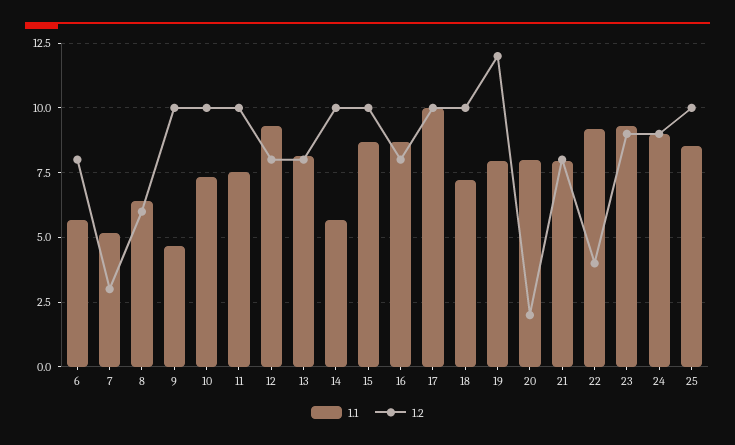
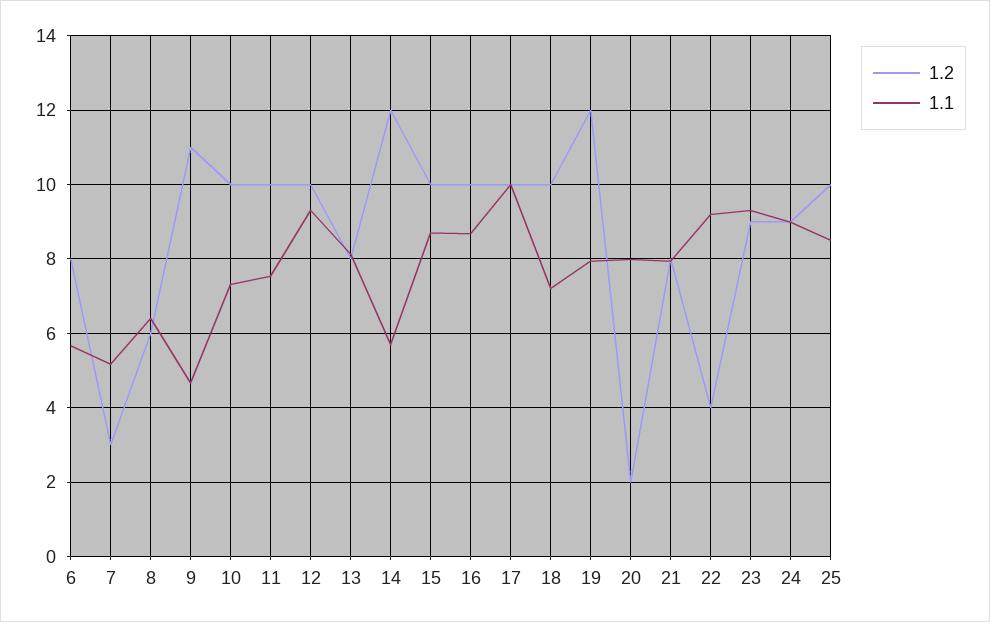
  {
    "1.1": {
      "6": 5.6,
      "7": 5.2,
      "8": 6.4,
      "9": 4.6,
      "10": 7.4,
      "11": 7.6,
      "12": 9.4,
      "13": 8.2,
      "14": 5.6,
      "15": 8.8,
      "16": 8.6,
      "17": 10,
      "18": 7.2,
      "19": 8,
      "20": 8,
      "21": 8,
      "22": 9.2,
      "23": 9.4,
      "24": 9,
      "25": 8.6
    },
    "1.2": {
      "6": 8,
      "7": 3,
      "8": 6,
-     "9": 10,
+     "9": 11,
      "10": 10,
      "11": 10,
-     "12": 8,
+     "12": 10,
      "13": 8,
-     "14": 10,
+     "14": 12,
      "15": 10,
-     "16": 8,
+     "16": 10,
      "17": 10,
      "18": 10,
      "19": 12,
      "20": 2,
      "21": 8,
      "22": 4,
      "23": 9,
      "24": 9,
      "25": 10
    }
  }

